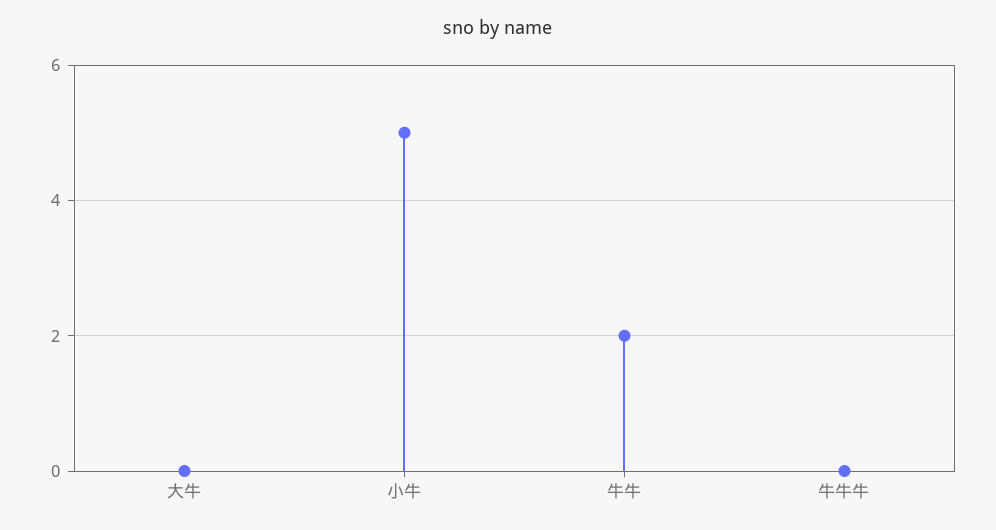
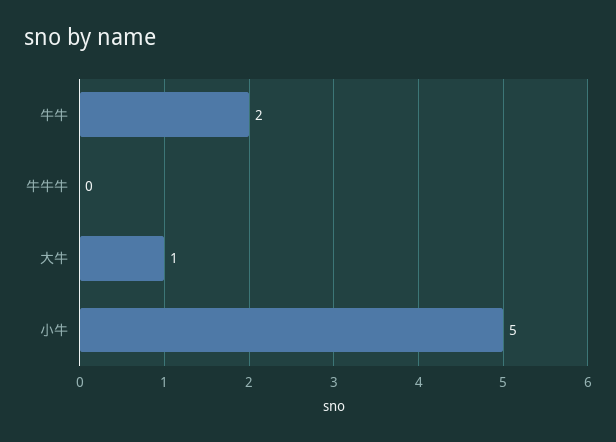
  {
-   "大牛": 0,
+   "大牛": 1,
    "小牛": 5,
    "牛牛": 2,
    "牛牛牛": 0
  }

